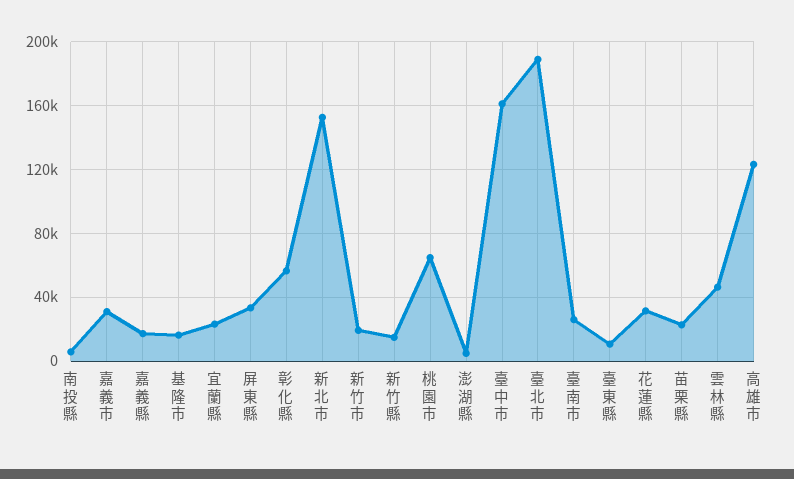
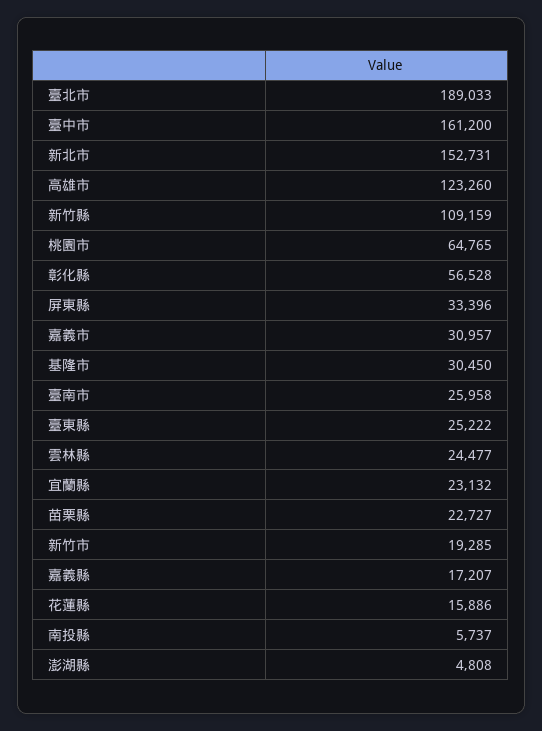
  {
    "南投縣": 5737,
    "嘉義市": 30957,
    "嘉義縣": 17207,
-   "基隆市": 15000,
+   "基隆市": 30450,
    "宜蘭縣": 23132,
    "屏東縣": 33396,
    "彰化縣": 56528,
    "新北市": 152731,
    "新竹市": 19285,
-   "新竹縣": 15000,
+   "新竹縣": 109159,
    "桃園市": 64765,
    "澎湖縣": 4808,
    "臺中市": 161200,
    "臺北市": 189033,
    "臺南市": 25958,
-   "臺東縣": 10000,
+   "臺東縣": 25222,
-   "花蓮縣": 30000,
+   "花蓮縣": 15886,
    "苗栗縣": 22727,
-   "雲林縣": 45000,
+   "雲林縣": 24477,
    "高雄市": 123260
  }

